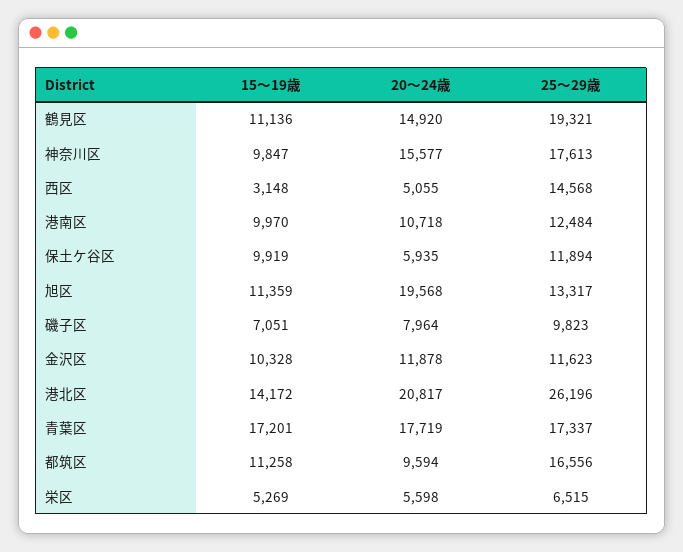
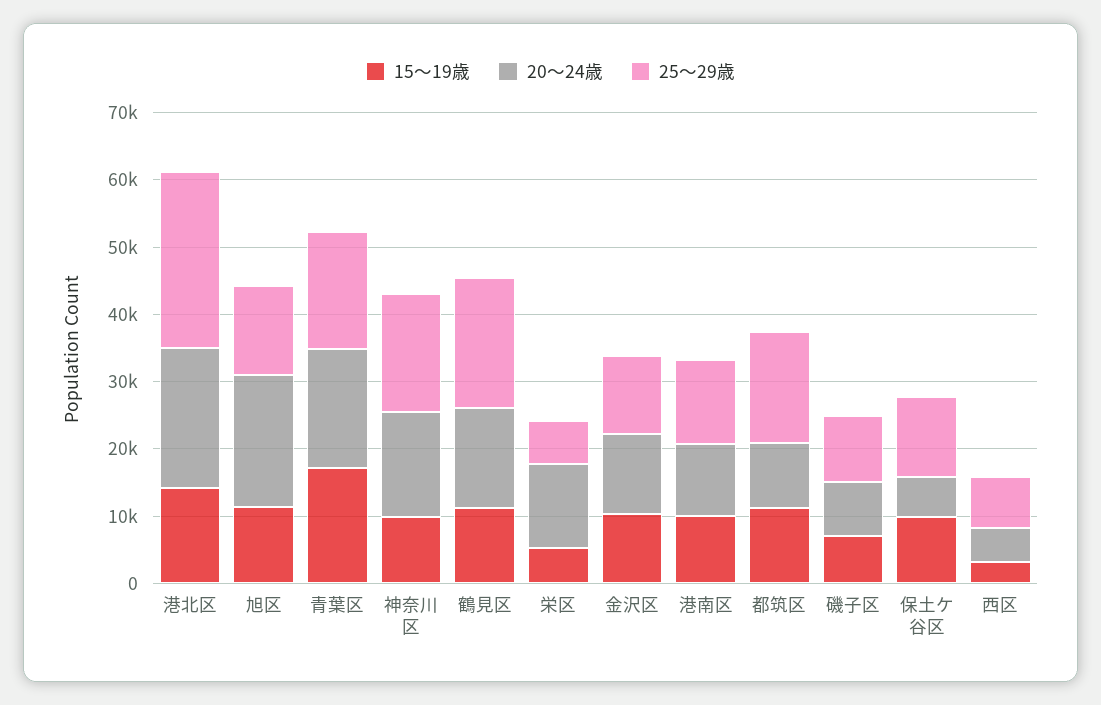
  {
    "15～19歳": {
      "鶴見区": 11136,
      "神奈川区": 9847,
      "西区": 3148,
      "港南区": 9970,
      "保土ケ谷区": 9919,
      "旭区": 11359,
      "磯子区": 7051,
      "金沢区": 10328,
      "港北区": 14172,
      "青葉区": 17201,
      "都筑区": 11258,
      "栄区": 5269
    },
    "20～24歳": {
      "鶴見区": 14920,
      "神奈川区": 15577,
      "西区": 5055,
      "港南区": 10718,
      "保土ケ谷区": 5935,
      "旭区": 19568,
      "磯子区": 7964,
      "金沢区": 11878,
      "港北区": 20817,
      "青葉区": 17719,
      "都筑区": 9594,
-     "栄区": 5598
+     "栄区": 12000
    },
    "25～29歳": {
      "鶴見区": 19321,
      "神奈川区": 17613,
-     "西区": 14568,
+     "西区": 8000,
      "港南区": 12484,
      "保土ケ谷区": 11894,
      "旭区": 13317,
      "磯子区": 9823,
      "金沢区": 11623,
      "港北区": 26196,
      "青葉区": 17337,
      "都筑区": 16556,
      "栄区": 6515
    }
  }

